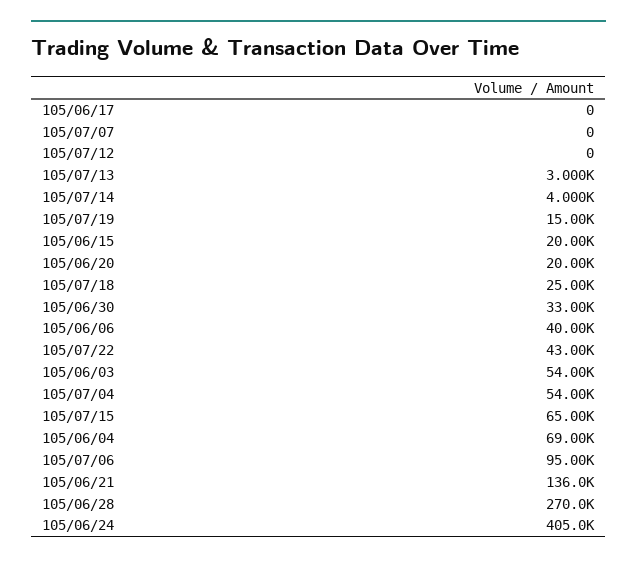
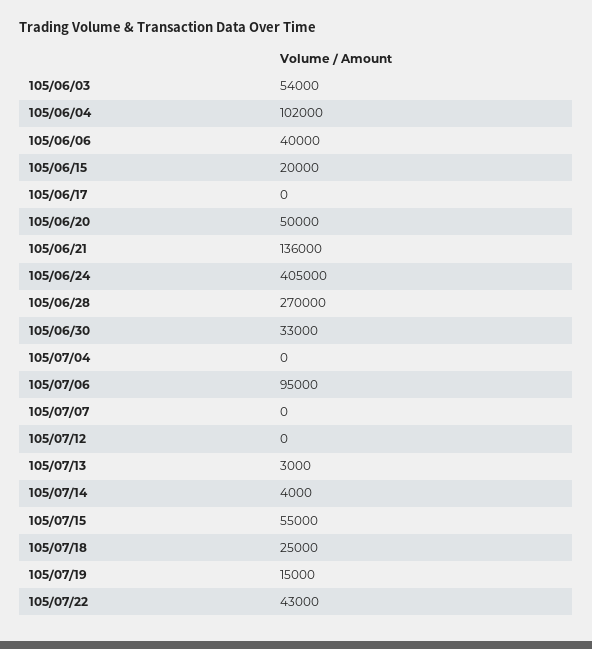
  {
    "105/06/17": 0,
    "105/07/07": 0,
    "105/07/12": 0,
    "105/07/13": 3000,
    "105/07/14": 4000,
    "105/07/19": 15000,
    "105/06/15": 20000,
-   "105/06/20": 20000,
+   "105/06/20": 50000,
    "105/07/18": 25000,
    "105/06/30": 33000,
    "105/06/06": 40000,
    "105/07/22": 43000,
    "105/06/03": 54000,
-   "105/07/04": 54000,
+   "105/07/04": 0,
-   "105/07/15": 65000,
+   "105/07/15": 55000,
-   "105/06/04": 69000,
+   "105/06/04": 102000,
    "105/07/06": 95000,
    "105/06/21": 136000,
    "105/06/28": 270000,
    "105/06/24": 405000
  }

